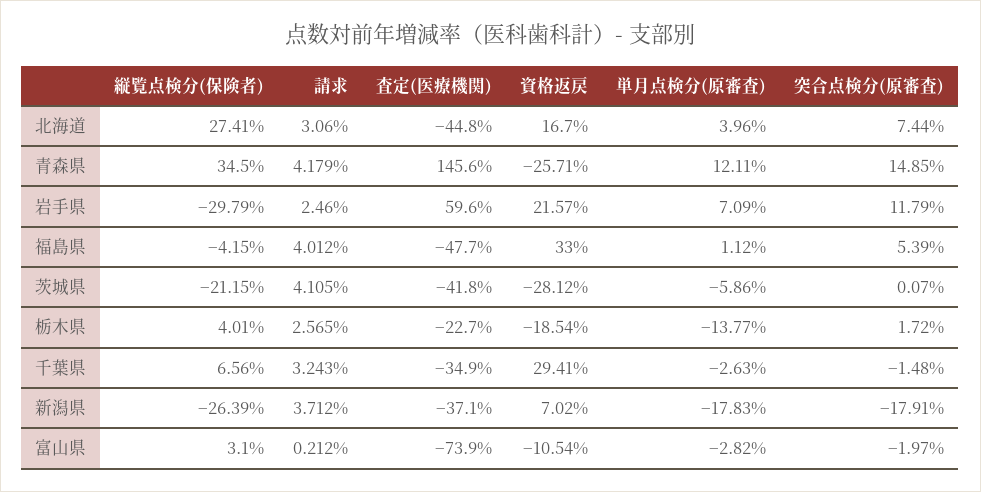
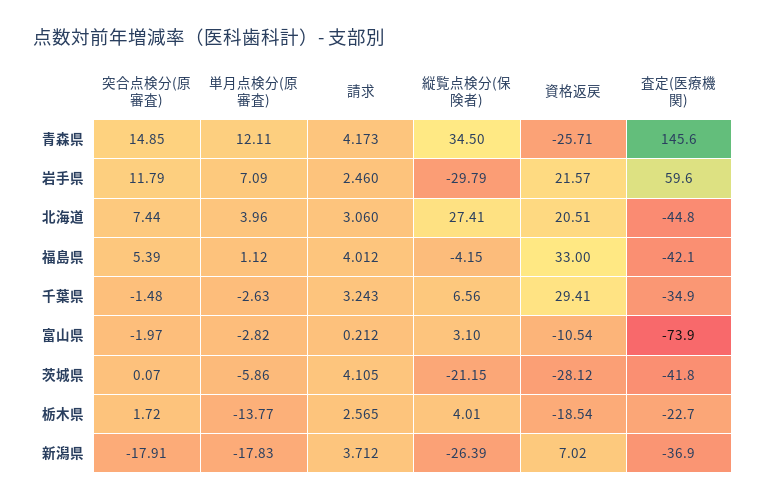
  {
    "縦覧点検分(保険者)": {
      "北海道": 27.41,
      "青森県": 34.5,
      "岩手県": -29.79,
      "福島県": -4.15,
      "茨城県": -21.15,
      "栃木県": 4.01,
      "千葉県": 6.56,
      "新潟県": -26.39,
      "富山県": 3.1
    },
    "請求": {
      "北海道": 3.06,
-     "青森県": 4.179,
+     "青森県": 4.173,
      "岩手県": 2.46,
      "福島県": 4.012,
      "茨城県": 4.105,
      "栃木県": 2.565,
      "千葉県": 3.243,
      "新潟県": 3.712,
      "富山県": 0.212
    },
    "査定(医療機関)": {
      "北海道": -44.8,
      "青森県": 145.6,
      "岩手県": 59.6,
-     "福島県": -47.7,
+     "福島県": -42.1,
      "茨城県": -41.8,
      "栃木県": -22.7,
      "千葉県": -34.9,
-     "新潟県": -37.1,
+     "新潟県": -36.9,
      "富山県": -73.9
    },
    "資格返戻": {
-     "北海道": 16.7,
+     "北海道": 20.51,
      "青森県": -25.71,
      "岩手県": 21.57,
      "福島県": 33,
      "茨城県": -28.12,
      "栃木県": -18.54,
      "千葉県": 29.41,
      "新潟県": 7.02,
      "富山県": -10.54
    },
    "単月点検分(原審査)": {
      "北海道": 3.96,
      "青森県": 12.11,
      "岩手県": 7.09,
      "福島県": 1.12,
      "茨城県": -5.86,
      "栃木県": -13.77,
      "千葉県": -2.63,
      "新潟県": -17.83,
      "富山県": -2.82
    },
    "突合点検分(原審査)": {
      "北海道": 7.44,
      "青森県": 14.85,
      "岩手県": 11.79,
      "福島県": 5.39,
      "茨城県": 0.07,
      "栃木県": 1.72,
      "千葉県": -1.48,
      "新潟県": -17.91,
      "富山県": -1.97
    }
  }

